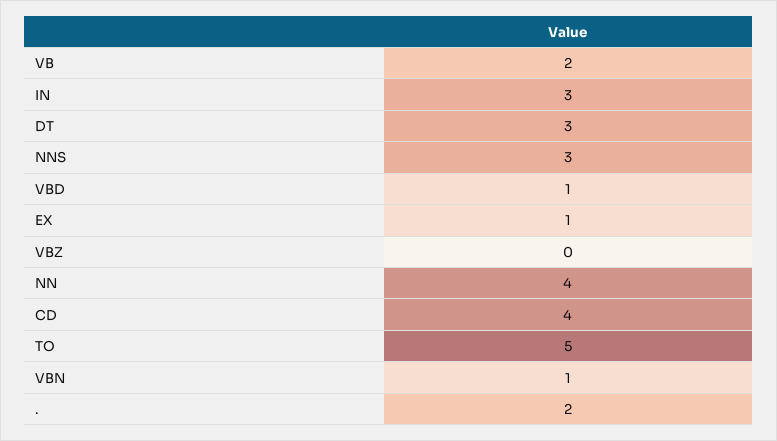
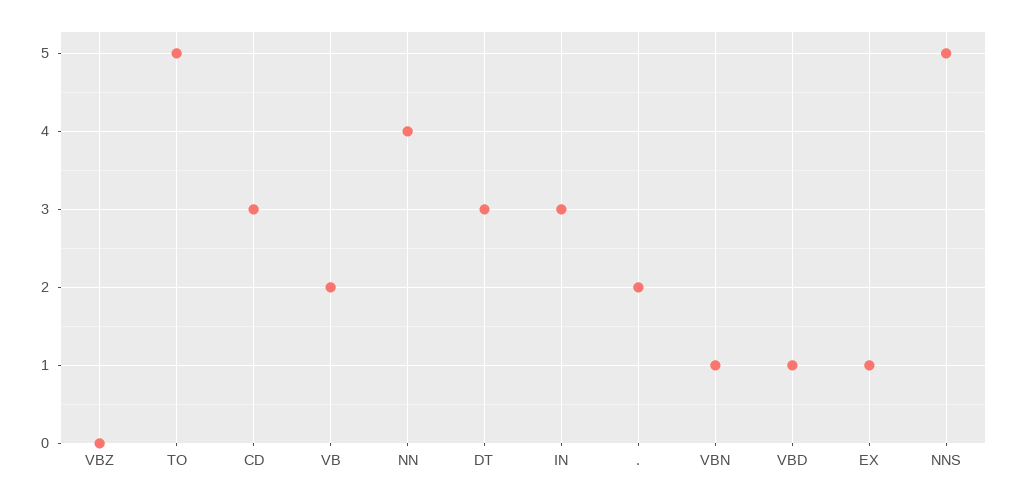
  {
    "VB": 2,
    "IN": 3,
    "DT": 3,
-   "NNS": 3,
+   "NNS": 5,
    "VBD": 1,
    "EX": 1,
    "VBZ": 0,
    "NN": 4,
-   "CD": 4,
+   "CD": 3,
    "TO": 5,
    "VBN": 1,
    ".": 2
  }

